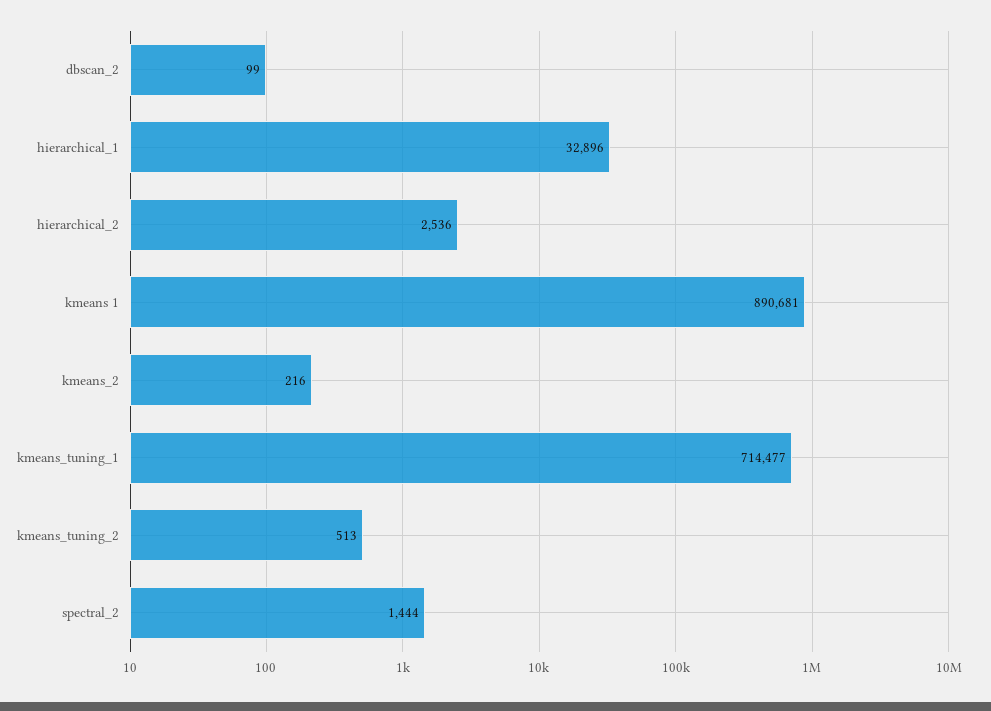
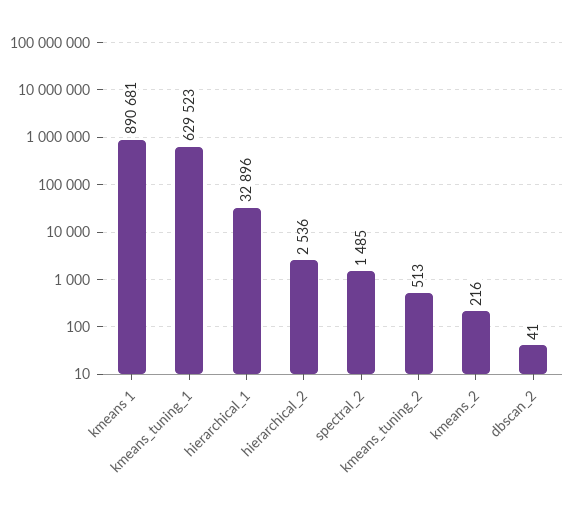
  {
-   "dbscan_2": 99,
+   "dbscan_2": 41,
    "hierarchical_1": 32896,
    "hierarchical_2": 2536,
    "kmeans 1": 890681,
    "kmeans_2": 216,
-   "kmeans_tuning_1": 714477,
+   "kmeans_tuning_1": 629523,
    "kmeans_tuning_2": 513,
-   "spectral_2": 1444
+   "spectral_2": 1485
  }

